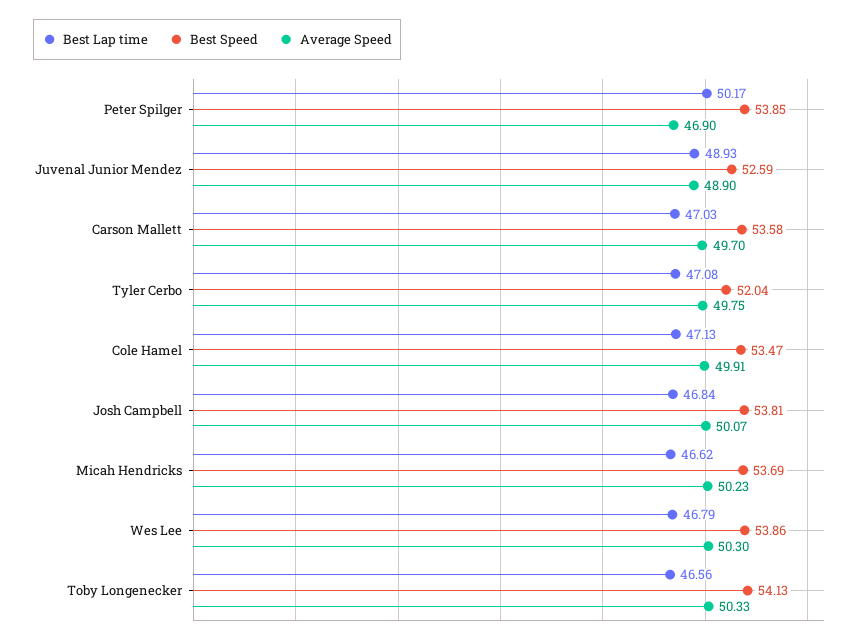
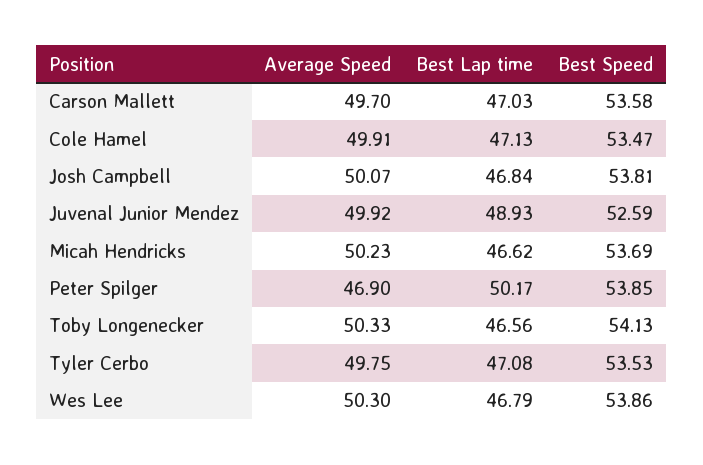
  {
    "Best Lap time": {
      "Peter Spilger": 50.17,
      "Juvenal Junior Mendez": 48.93,
      "Carson Mallett": 47.03,
      "Tyler Cerbo": 47.08,
      "Cole Hamel": 47.13,
      "Josh Campbell": 46.84,
      "Micah Hendricks": 46.62,
      "Wes Lee": 46.79,
      "Toby Longenecker": 46.56
    },
    "Best Speed": {
      "Peter Spilger": 53.85,
      "Juvenal Junior Mendez": 52.59,
      "Carson Mallett": 53.58,
-     "Tyler Cerbo": 52.04,
+     "Tyler Cerbo": 53.53,
      "Cole Hamel": 53.47,
      "Josh Campbell": 53.81,
      "Micah Hendricks": 53.69,
      "Wes Lee": 53.86,
      "Toby Longenecker": 54.13
    },
    "Average Speed": {
      "Peter Spilger": 46.9,
-     "Juvenal Junior Mendez": 48.9,
+     "Juvenal Junior Mendez": 49.92,
      "Carson Mallett": 49.7,
      "Tyler Cerbo": 49.75,
      "Cole Hamel": 49.91,
      "Josh Campbell": 50.07,
      "Micah Hendricks": 50.23,
      "Wes Lee": 50.3,
      "Toby Longenecker": 50.33
    }
  }

